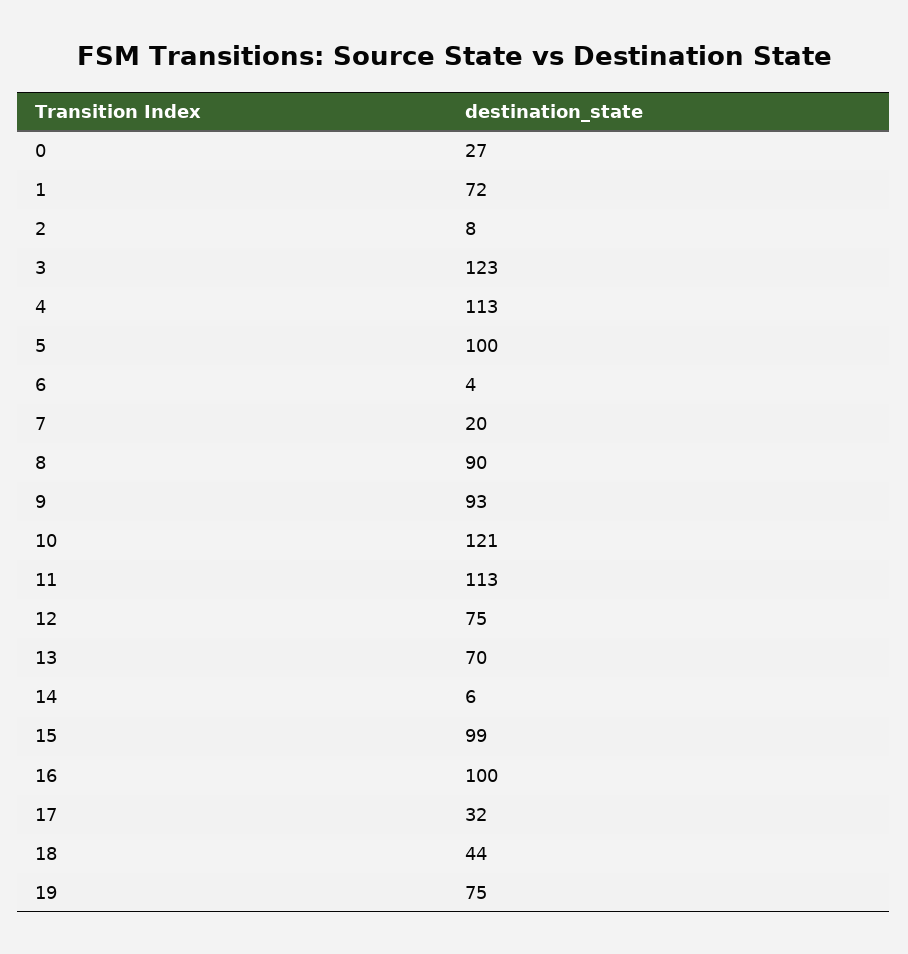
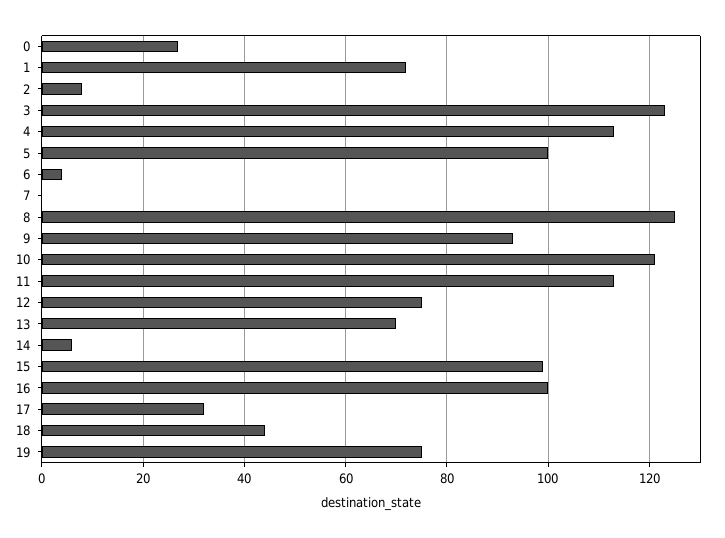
  {
    "0": 27,
    "1": 72,
    "2": 8,
    "3": 123,
    "4": 113,
    "5": 100,
    "6": 4,
-   "7": 20,
+   "7": 0,
-   "8": 90,
+   "8": 125,
    "9": 93,
    "10": 121,
    "11": 113,
    "12": 75,
    "13": 70,
    "14": 6,
    "15": 99,
    "16": 100,
    "17": 32,
    "18": 44,
    "19": 75
  }

